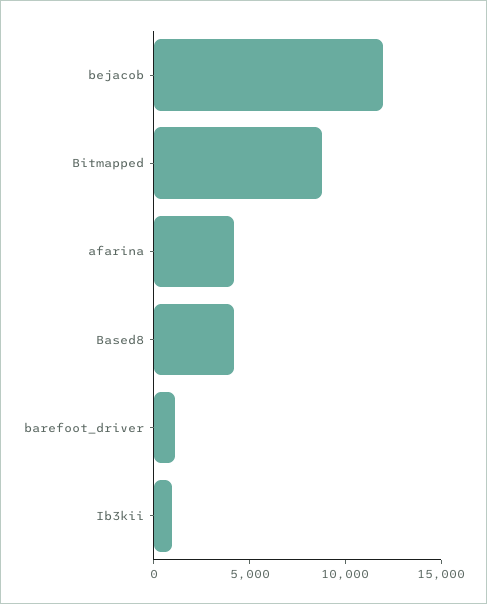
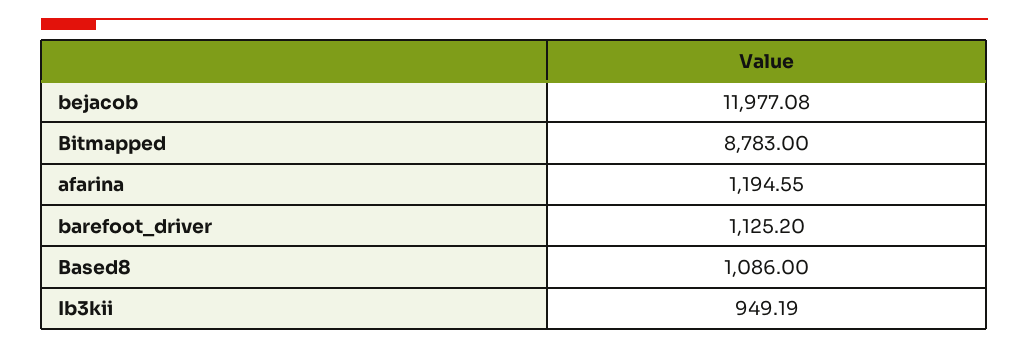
  {
    "bejacob": 11977.08,
    "Bitmapped": 8783,
-   "afarina": 4000,
+   "afarina": 1194.55,
-   "Based8": 4000,
+   "Based8": 1086,
    "barefoot_driver": 1125.2,
    "Ib3kii": 949.19
  }

